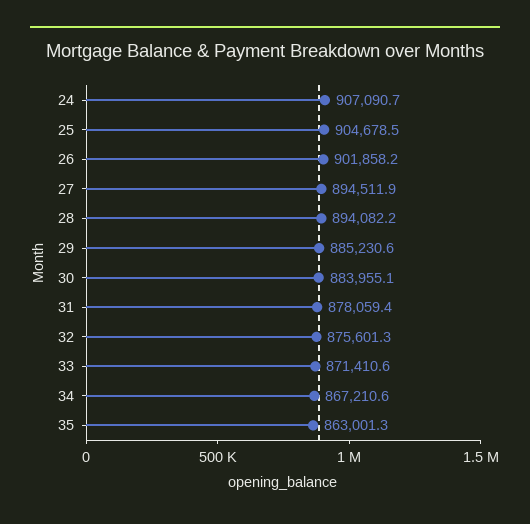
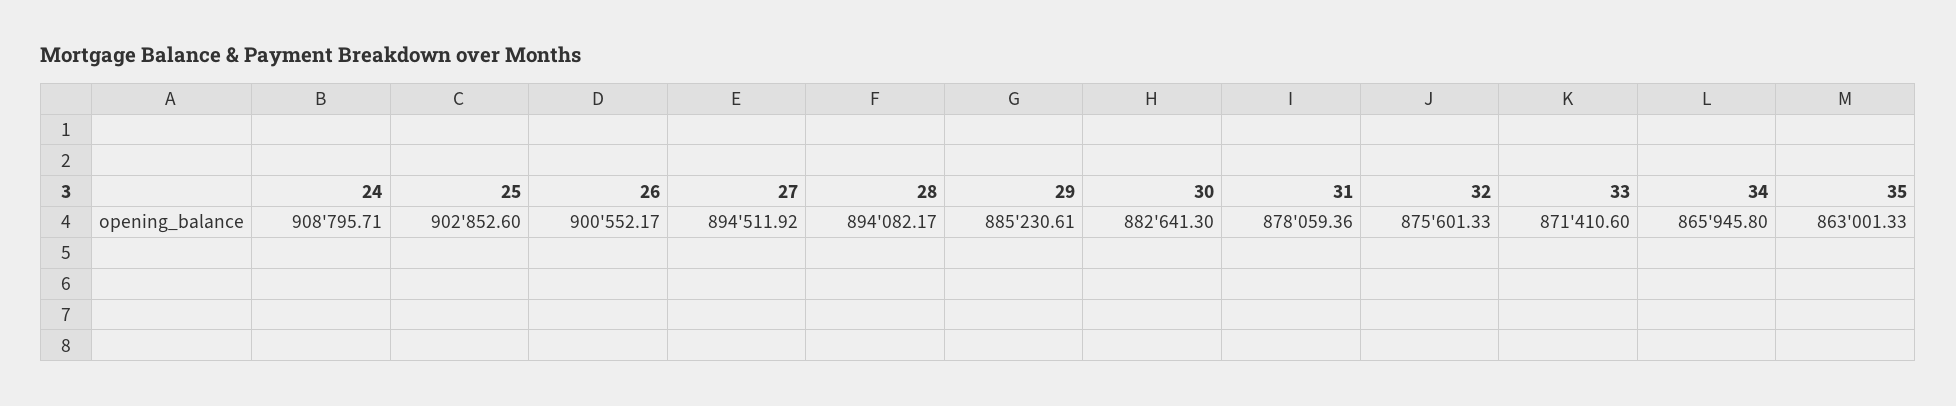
  {
-   "24": 907090.7,
+   "24": 908795.71,
-   "25": 904678.5,
+   "25": 902852.6,
-   "26": 901858.2,
+   "26": 900552.17,
    "27": 894511.92,
    "28": 894082.17,
    "29": 885230.61,
-   "30": 883955.1,
+   "30": 882641.3,
    "31": 878059.36,
    "32": 875601.33,
    "33": 871410.6,
-   "34": 867210.6,
+   "34": 865945.8,
    "35": 863001.33
  }

